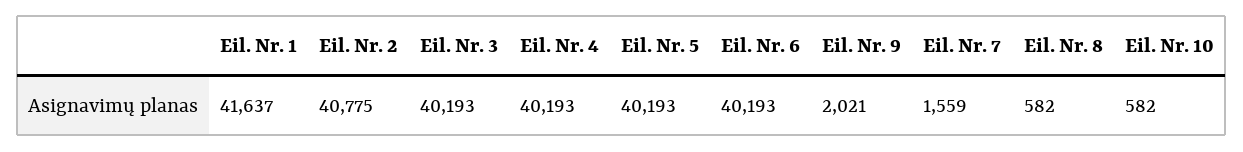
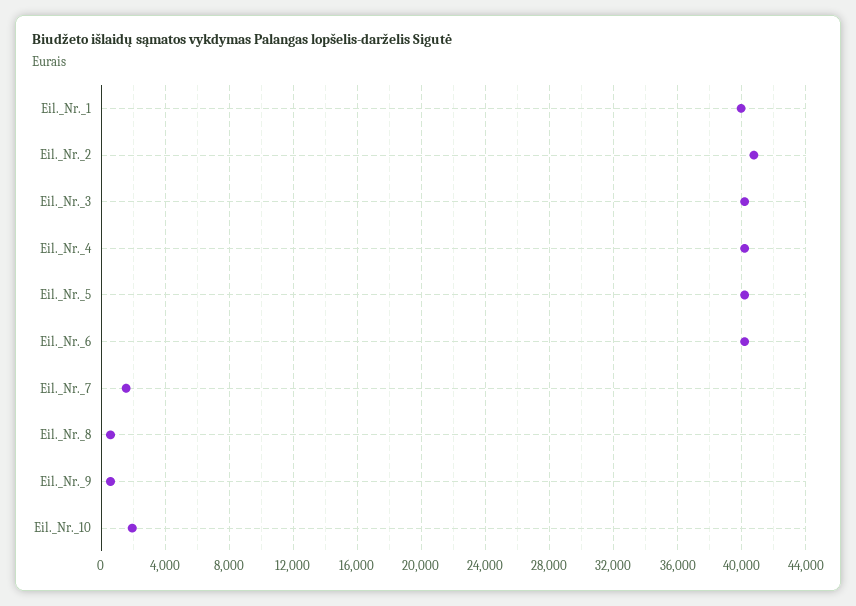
  {
-   "Eil. Nr. 1": 41637,
+   "Eil. Nr. 1": 40000,
    "Eil. Nr. 2": 40775,
    "Eil. Nr. 3": 40193,
    "Eil. Nr. 4": 40193,
    "Eil. Nr. 5": 40193,
    "Eil. Nr. 6": 40193,
-   "Eil. Nr. 9": 2021,
+   "Eil. Nr. 9": 500,
    "Eil. Nr. 7": 1559,
    "Eil. Nr. 8": 582,
-   "Eil. Nr. 10": 582
+   "Eil. Nr. 10": 2000
  }

